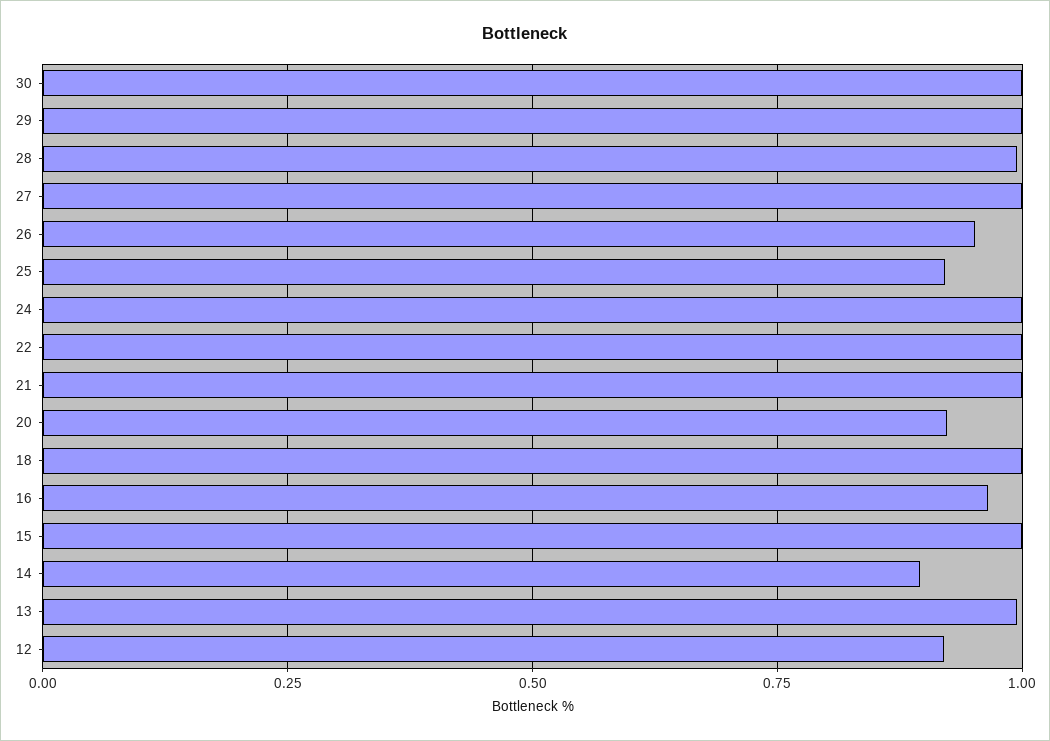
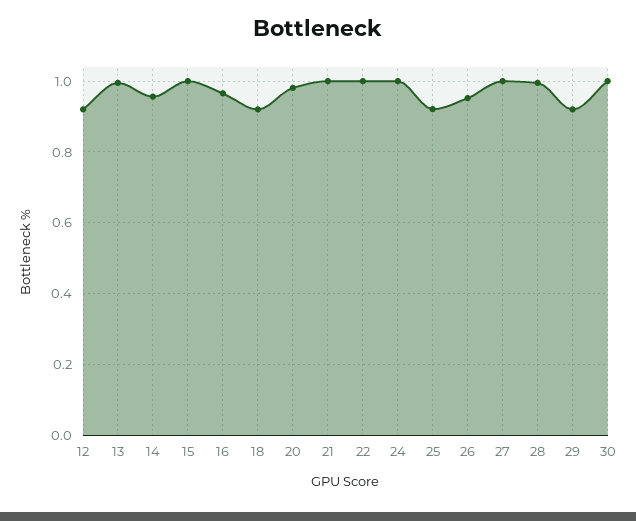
  {
    "30": 1,
-   "29": 1,
+   "29": 0.92,
    "28": 1,
    "27": 1,
    "26": 0.96,
    "25": 0.92,
    "24": 1,
    "22": 1,
    "21": 1,
-   "20": 0.925,
+   "20": 0.98,
-   "18": 1,
+   "18": 0.92,
    "16": 0.96,
    "15": 1,
-   "14": 0.9,
+   "14": 0.96,
    "13": 1,
    "12": 0.92
  }

